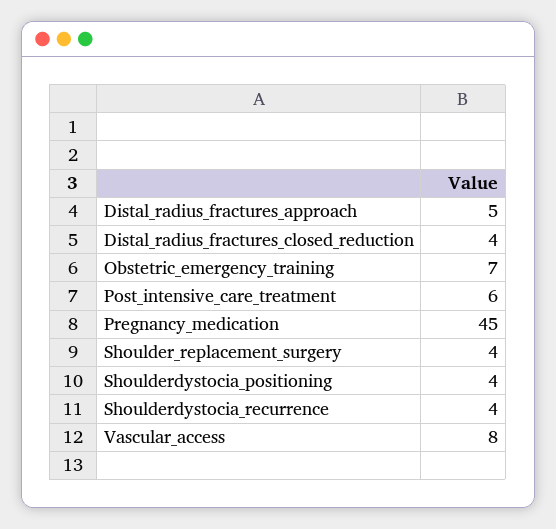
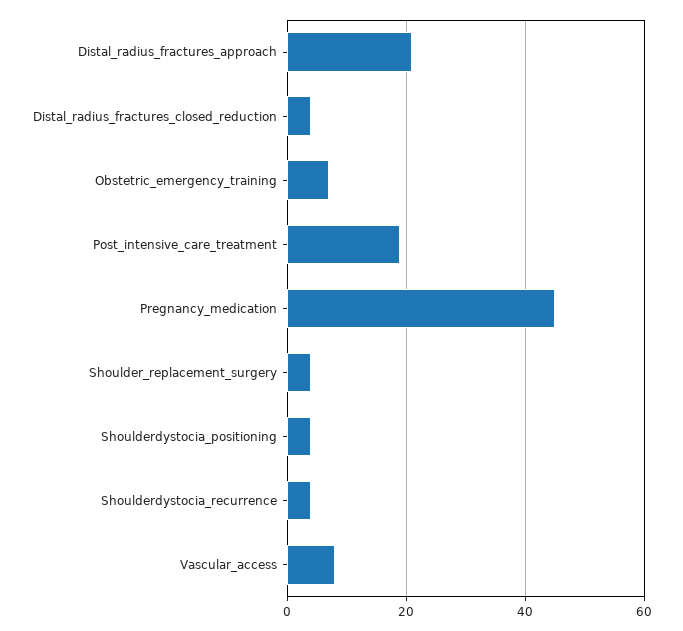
  {
-   "Distal_radius_fractures_approach": 5,
+   "Distal_radius_fractures_approach": 20,
    "Distal_radius_fractures_closed_reduction": 4,
    "Obstetric_emergency_training": 7,
-   "Post_intensive_care_treatment": 6,
+   "Post_intensive_care_treatment": 20,
    "Pregnancy_medication": 45,
    "Shoulder_replacement_surgery": 4,
    "Shoulderdystocia_positioning": 4,
    "Shoulderdystocia_recurrence": 4,
    "Vascular_access": 8
  }

